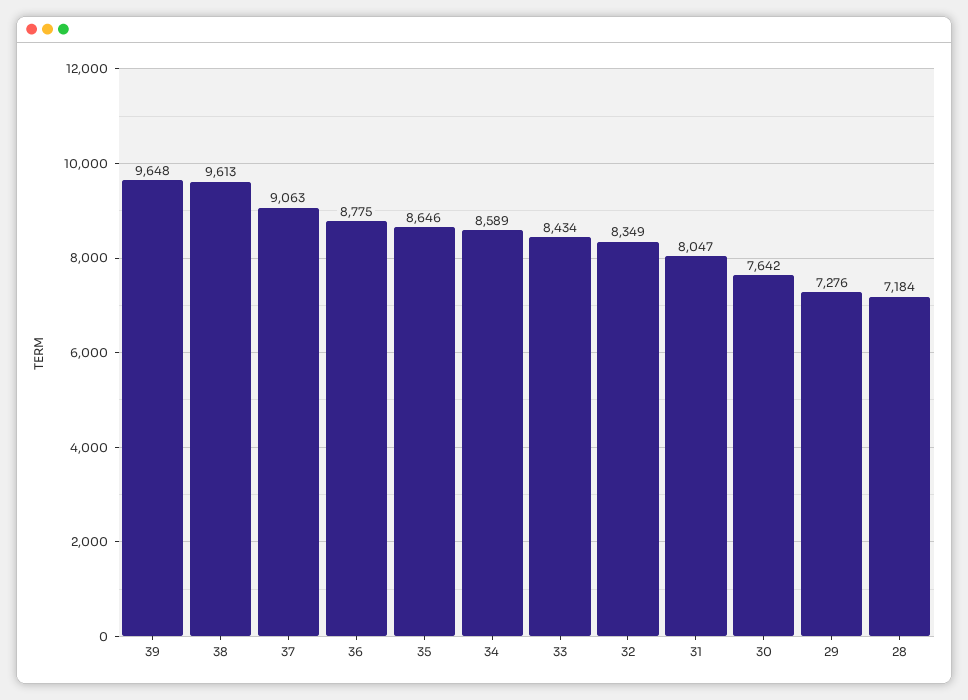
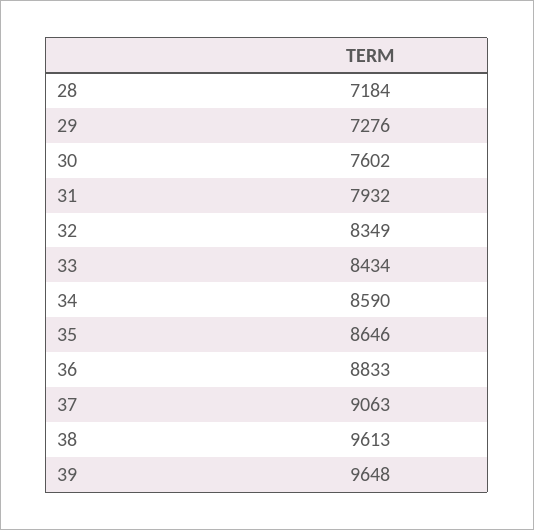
  {
    "39": 9648,
    "38": 9613,
    "37": 9063,
-   "36": 8775,
+   "36": 8833,
    "35": 8646,
-   "34": 8589,
+   "34": 8590,
    "33": 8434,
    "32": 8349,
-   "31": 8047,
+   "31": 7932,
-   "30": 7642,
+   "30": 7602,
    "29": 7276,
    "28": 7184
  }

